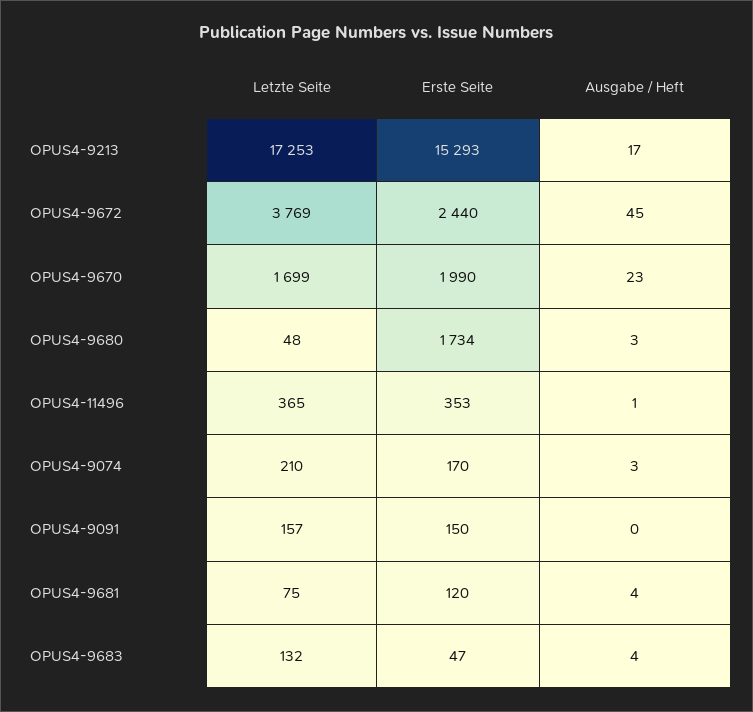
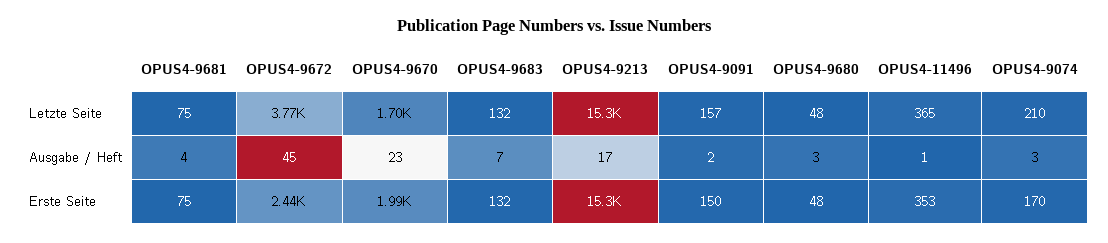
  {
    "Letzte Seite": {
-     "OPUS4-9213": 17253,
+     "OPUS4-9213": 15300,
      "OPUS4-9672": 3769,
      "OPUS4-9670": 1699,
      "OPUS4-9680": 48,
      "OPUS4-11496": 365,
      "OPUS4-9074": 210,
      "OPUS4-9091": 157,
      "OPUS4-9681": 75,
      "OPUS4-9683": 132
    },
    "Erste Seite": {
      "OPUS4-9213": 15293,
      "OPUS4-9672": 2440,
      "OPUS4-9670": 1990,
-     "OPUS4-9680": 1734,
+     "OPUS4-9680": 48,
      "OPUS4-11496": 353,
      "OPUS4-9074": 170,
      "OPUS4-9091": 150,
-     "OPUS4-9681": 120,
+     "OPUS4-9681": 75,
-     "OPUS4-9683": 47
+     "OPUS4-9683": 132
    },
    "Ausgabe / Heft": {
      "OPUS4-9213": 17,
      "OPUS4-9672": 45,
      "OPUS4-9670": 23,
      "OPUS4-9680": 3,
      "OPUS4-11496": 1,
      "OPUS4-9074": 3,
-     "OPUS4-9091": 0,
+     "OPUS4-9091": 2,
      "OPUS4-9681": 4,
-     "OPUS4-9683": 4
+     "OPUS4-9683": 7
    }
  }

